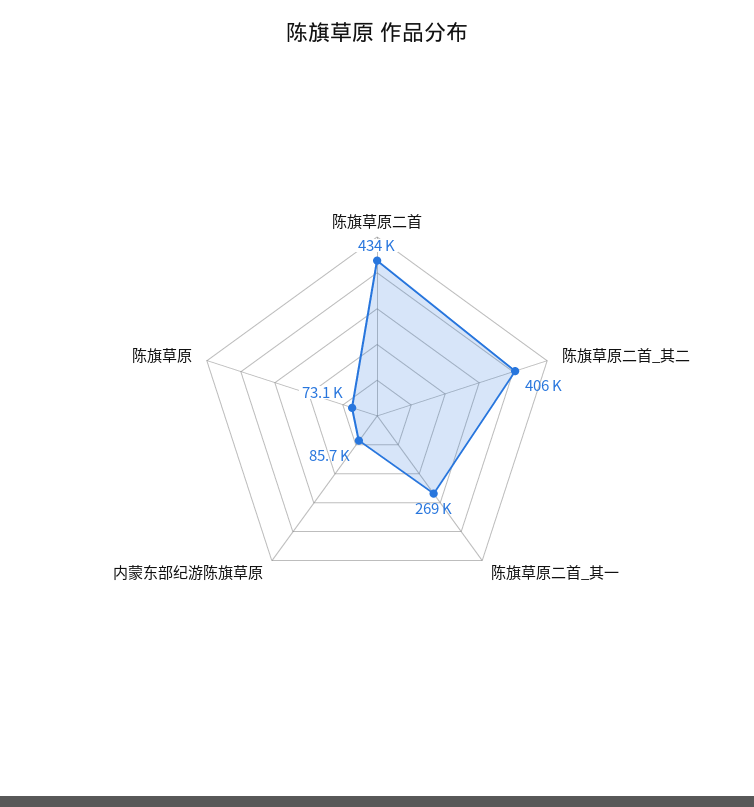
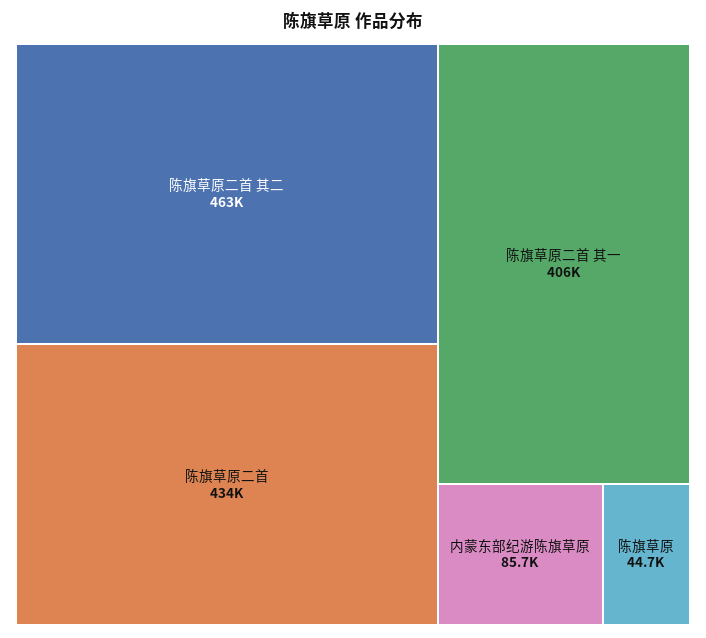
  {
    "陈旗草原二首": 434000,
-   "陈旗草原二首_其二": 406000,
+   "陈旗草原二首_其二": 463000,
-   "陈旗草原二首_其一": 269000,
+   "陈旗草原二首_其一": 406000,
    "内蒙东部纪游陈旗草原": 85700,
-   "陈旗草原": 73100
+   "陈旗草原": 44700
  }

